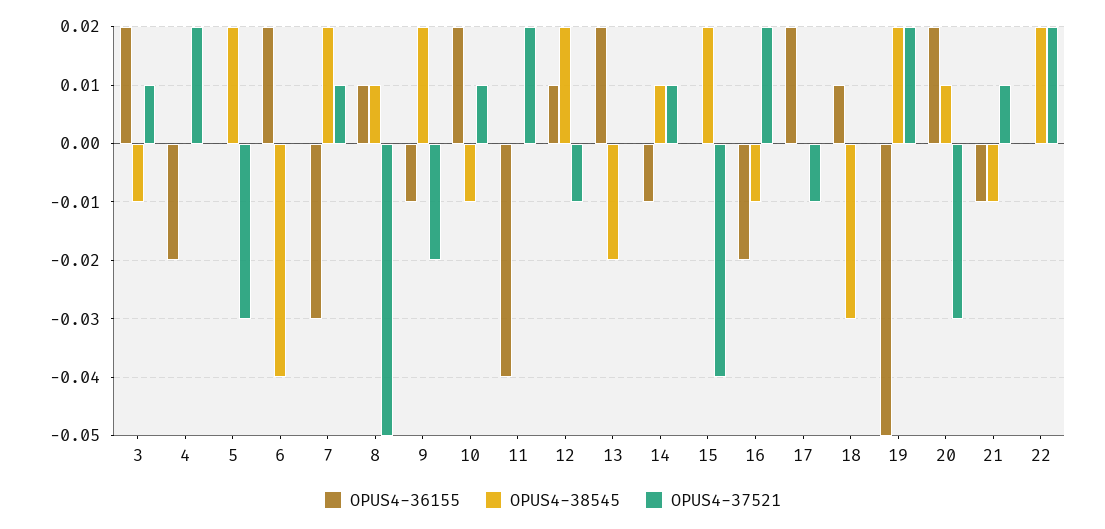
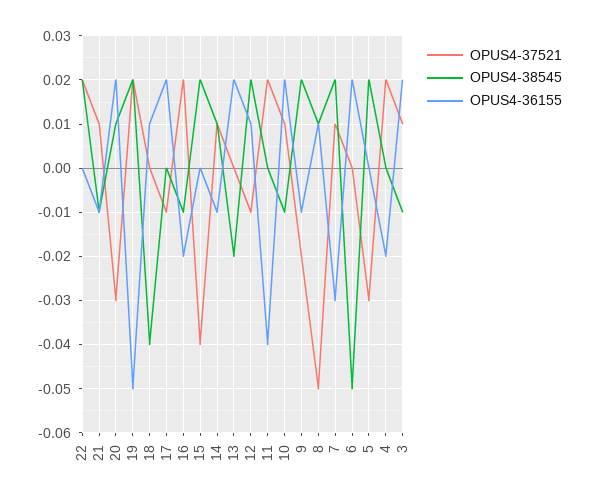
  {
    "OPUS4-36155": {
      "3": 0.02,
      "4": -0.02,
      "5": 0,
      "6": 0.02,
      "7": -0.03,
      "8": 0.01,
      "9": -0.01,
      "10": 0.02,
      "11": -0.04,
      "12": 0.01,
      "13": 0.02,
      "14": -0.01,
      "15": 0,
      "16": -0.02,
      "17": 0.02,
      "18": 0.01,
      "19": -0.05,
      "20": 0.02,
      "21": -0.01,
      "22": 0
    },
    "OPUS4-38545": {
      "3": -0.01,
      "4": 0,
      "5": 0.02,
-     "6": -0.04,
+     "6": -0.05,
      "7": 0.02,
      "8": 0.01,
      "9": 0.02,
      "10": -0.01,
      "11": 0,
      "12": 0.02,
      "13": -0.02,
      "14": 0.01,
      "15": 0.02,
      "16": -0.01,
      "17": 0,
-     "18": -0.03,
+     "18": -0.04,
      "19": 0.02,
      "20": 0.01,
      "21": -0.01,
      "22": 0.02
    },
    "OPUS4-37521": {
      "3": 0.01,
      "4": 0.02,
      "5": -0.03,
      "6": 0,
      "7": 0.01,
      "8": -0.05,
      "9": -0.02,
      "10": 0.01,
      "11": 0.02,
      "12": -0.01,
      "13": 0,
      "14": 0.01,
      "15": -0.04,
      "16": 0.02,
      "17": -0.01,
      "18": 0,
      "19": 0.02,
      "20": -0.03,
      "21": 0.01,
      "22": 0.02
    }
  }

